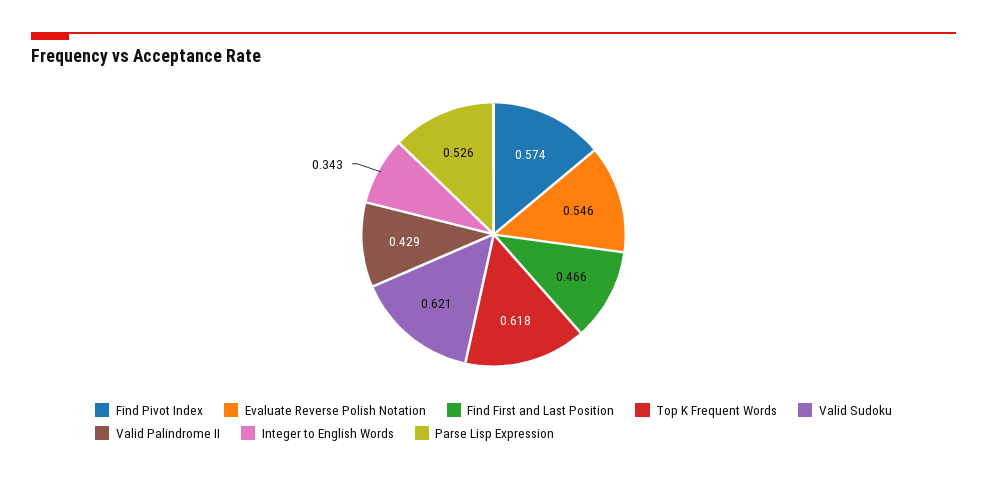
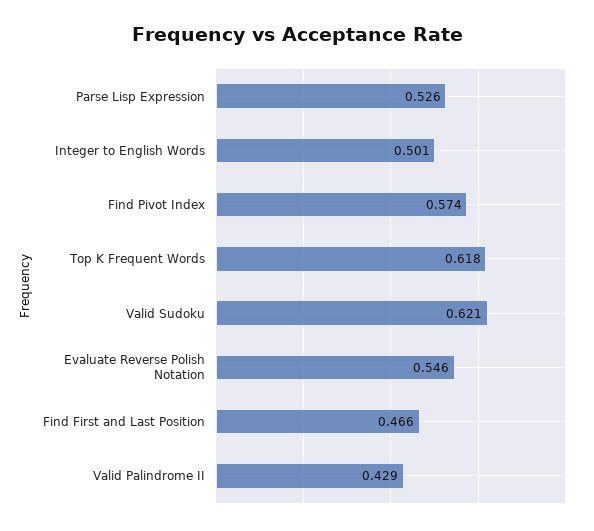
  {
    "Find Pivot Index": 0.574,
    "Evaluate Reverse Polish Notation": 0.546,
    "Find First and Last Position": 0.466,
    "Top K Frequent Words": 0.618,
    "Valid Sudoku": 0.621,
    "Valid Palindrome II": 0.429,
-   "Integer to English Words": 0.343,
+   "Integer to English Words": 0.501,
    "Parse Lisp Expression": 0.526
  }

